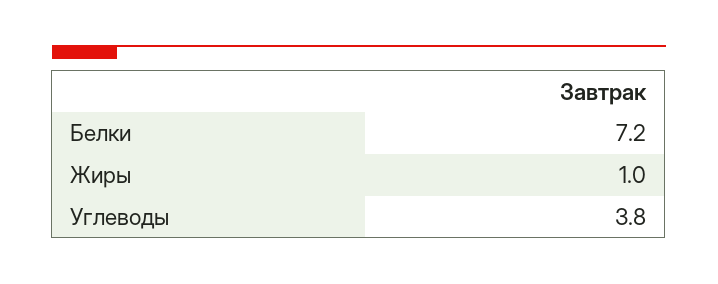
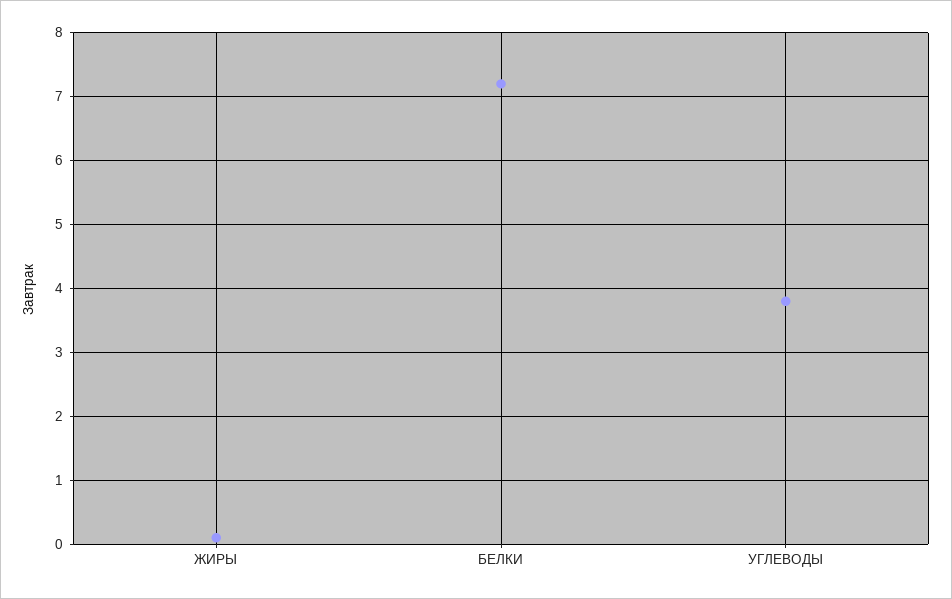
  {
    "Белки": 7.2,
-   "Жиры": 1,
+   "Жиры": 0.1,
    "Углеводы": 3.8
  }

